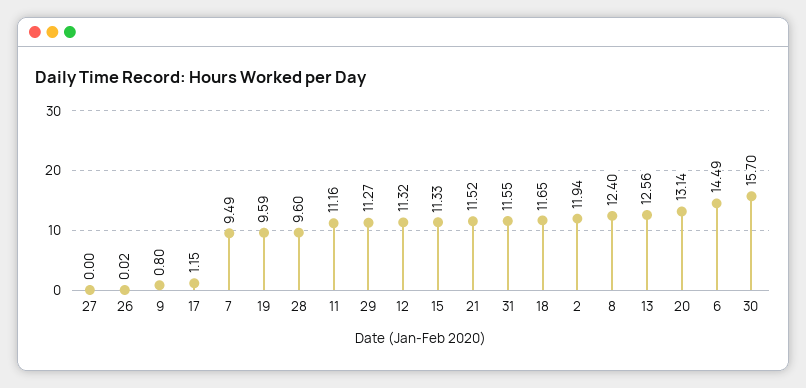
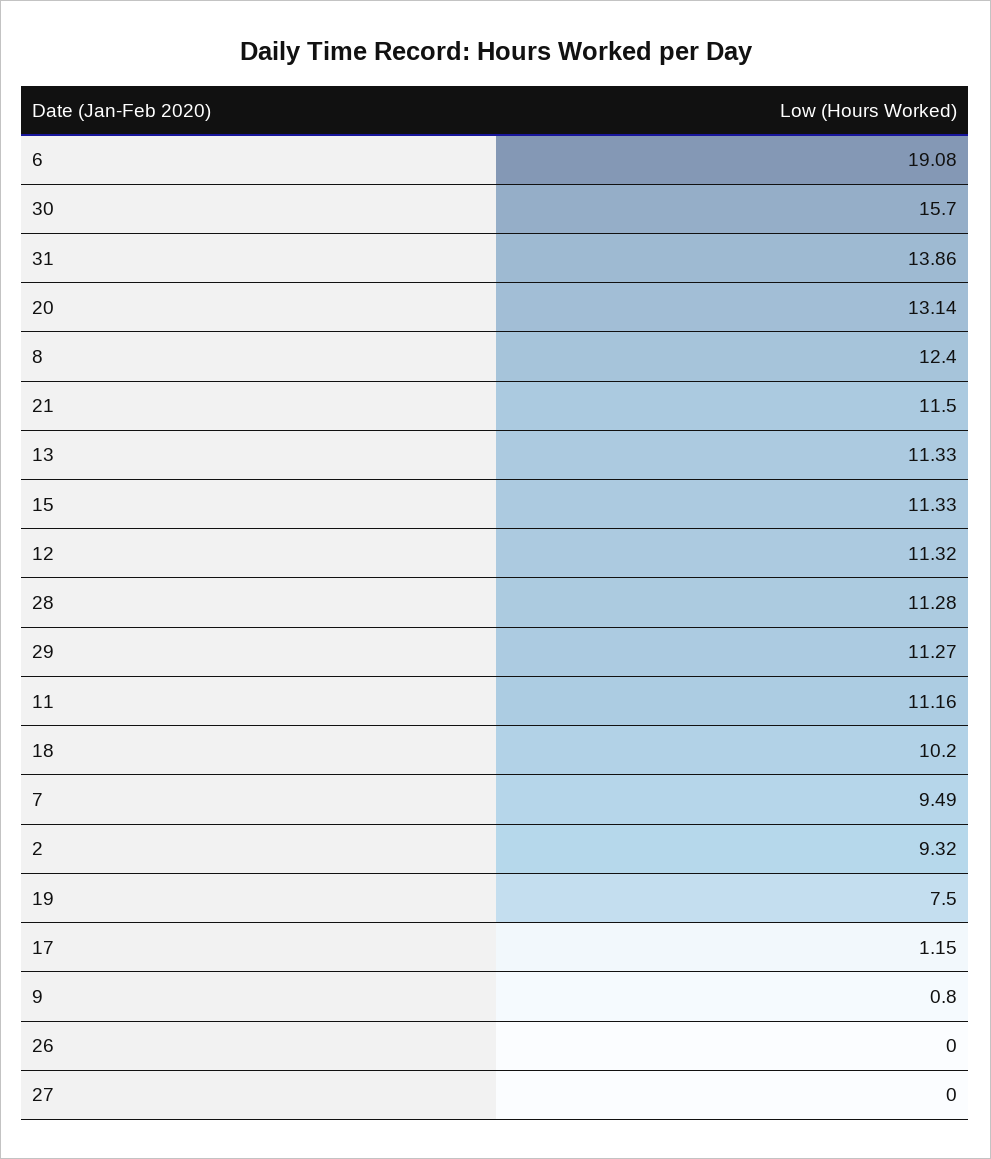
  {
    "27": 0,
-   "26": 0.02,
+   "26": 0,
    "9": 0.8,
    "17": 1.15,
    "7": 9.49,
-   "19": 9.59,
+   "19": 7.5,
-   "28": 9.6,
+   "28": 11.28,
    "11": 11.16,
    "29": 11.27,
    "12": 11.32,
    "15": 11.33,
-   "21": 11.52,
+   "21": 11.5,
-   "31": 11.55,
+   "31": 13.86,
-   "18": 11.65,
+   "18": 10.2,
-   "2": 11.94,
+   "2": 9.32,
    "8": 12.4,
-   "13": 12.56,
+   "13": 11.33,
    "20": 13.14,
-   "6": 14.49,
+   "6": 19.08,
    "30": 15.7
  }

